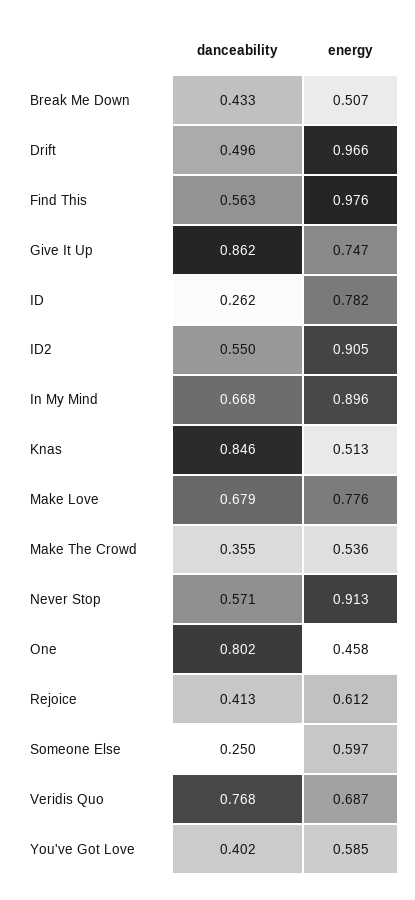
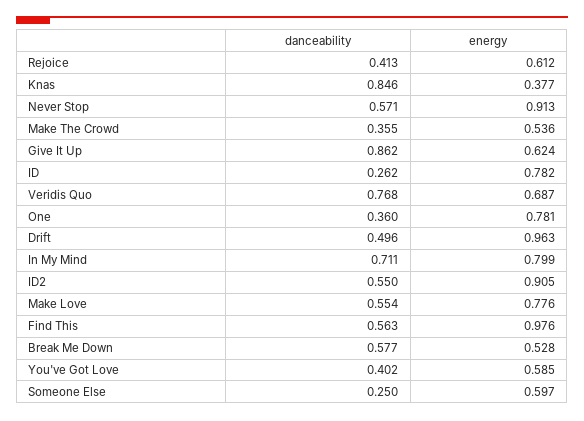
  {
    "danceability": {
-     "Break Me Down": 0.433,
+     "Break Me Down": 0.577,
      "Drift": 0.496,
      "Find This": 0.563,
      "Give It Up": 0.862,
      "ID": 0.262,
      "ID2": 0.55,
-     "In My Mind": 0.668,
+     "In My Mind": 0.711,
      "Knas": 0.846,
-     "Make Love": 0.679,
+     "Make Love": 0.554,
      "Make The Crowd": 0.355,
      "Never Stop": 0.571,
-     "One": 0.802,
+     "One": 0.36,
      "Rejoice": 0.413,
      "Someone Else": 0.25,
      "Veridis Quo": 0.768,
      "You've Got Love": 0.402
    },
    "energy": {
-     "Break Me Down": 0.507,
+     "Break Me Down": 0.528,
-     "Drift": 0.966,
+     "Drift": 0.963,
      "Find This": 0.976,
-     "Give It Up": 0.747,
+     "Give It Up": 0.624,
      "ID": 0.782,
      "ID2": 0.905,
-     "In My Mind": 0.896,
+     "In My Mind": 0.799,
-     "Knas": 0.513,
+     "Knas": 0.377,
      "Make Love": 0.776,
      "Make The Crowd": 0.536,
      "Never Stop": 0.913,
-     "One": 0.458,
+     "One": 0.781,
      "Rejoice": 0.612,
      "Someone Else": 0.597,
      "Veridis Quo": 0.687,
      "You've Got Love": 0.585
    }
  }

